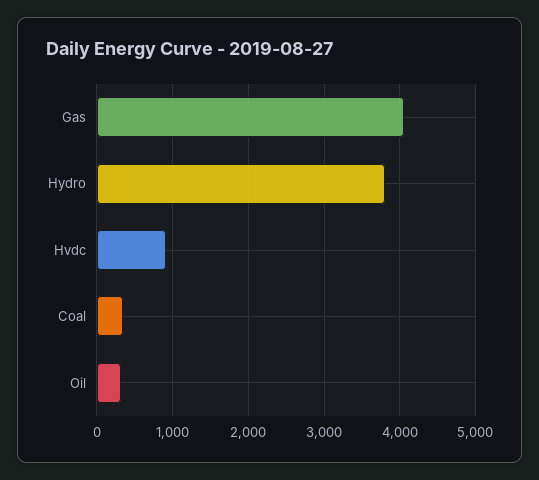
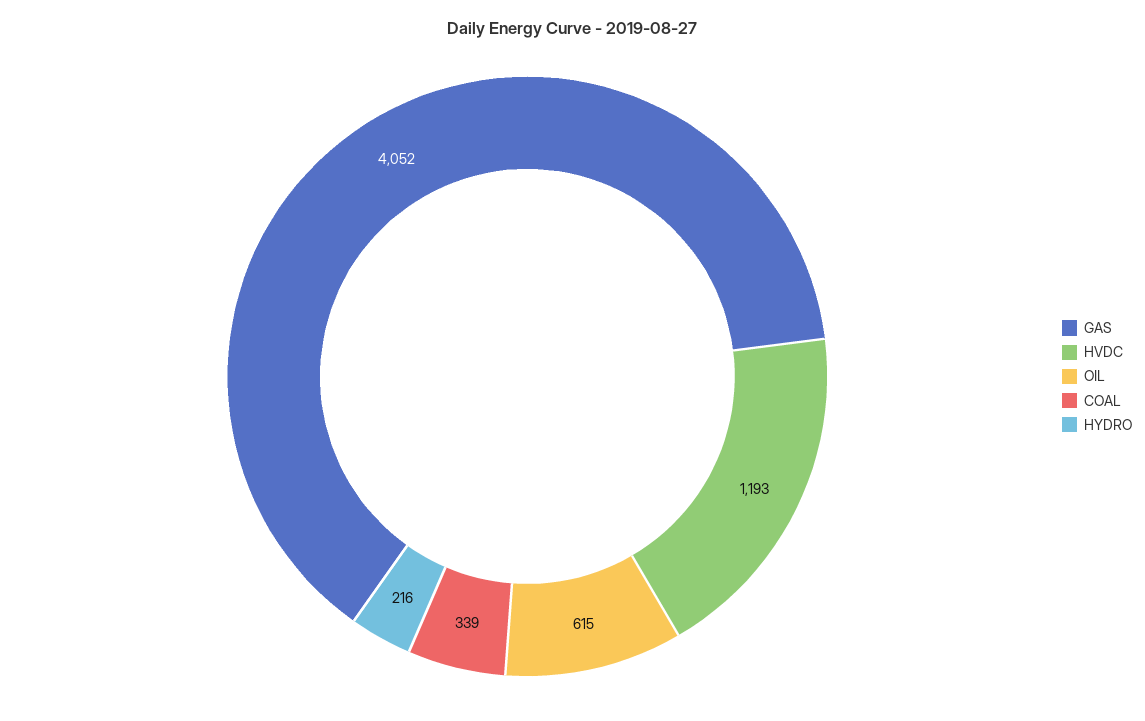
  {
    "Gas": 4052,
-   "Hydro": 3800,
+   "Hydro": 216,
-   "Hvdc": 900,
+   "Hvdc": 1193,
    "Coal": 339,
-   "Oil": 300
+   "Oil": 615
  }

